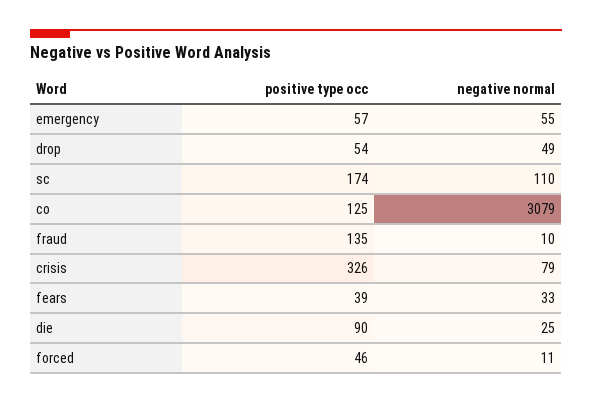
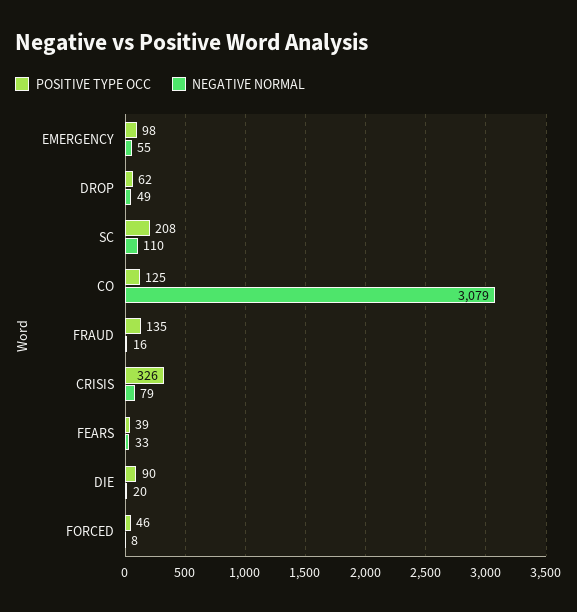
  {
    "positive type occ": {
-     "emergency": 57,
+     "emergency": 98,
-     "drop": 54,
+     "drop": 62,
-     "sc": 174,
+     "sc": 208,
      "co": 125,
      "fraud": 135,
      "crisis": 326,
      "fears": 39,
      "die": 90,
      "forced": 46
    },
    "negative normal": {
      "emergency": 55,
      "drop": 49,
      "sc": 110,
      "co": 3079,
-     "fraud": 10,
+     "fraud": 16,
      "crisis": 79,
      "fears": 33,
-     "die": 25,
+     "die": 20,
-     "forced": 11
+     "forced": 8
    }
  }

